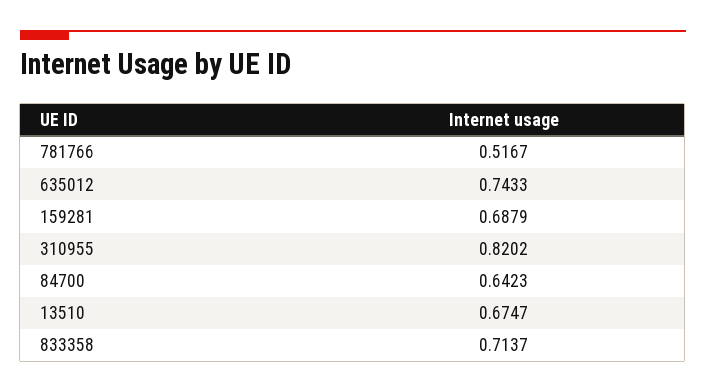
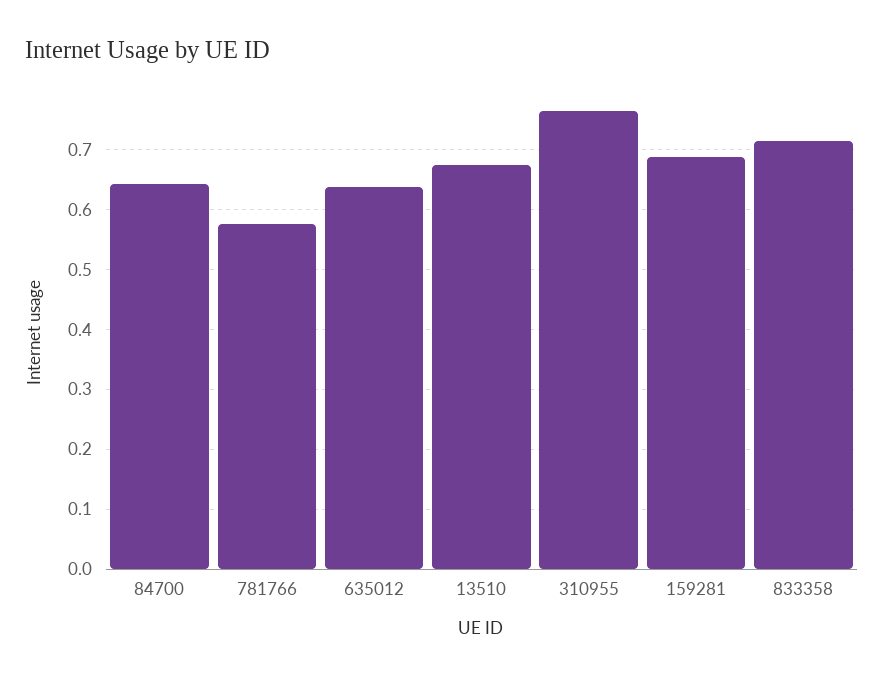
  {
-   "781766": 0.5167,
+   "781766": 0.58,
-   "635012": 0.7433,
+   "635012": 0.64,
    "159281": 0.6879,
-   "310955": 0.8202,
+   "310955": 0.76,
    "84700": 0.6423,
    "13510": 0.6747,
    "833358": 0.7137
  }

